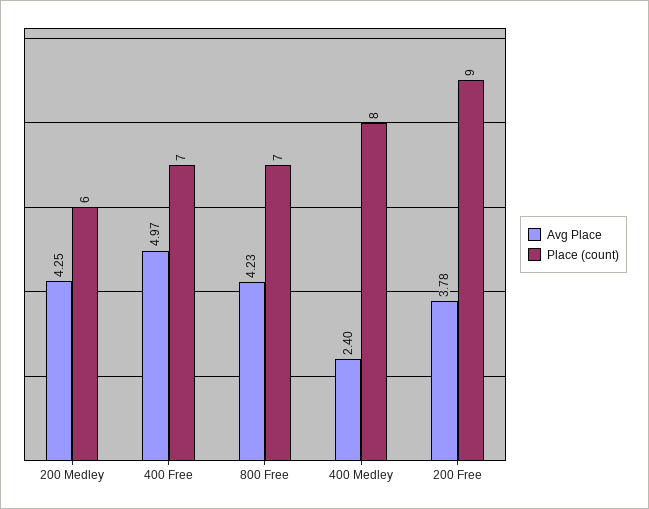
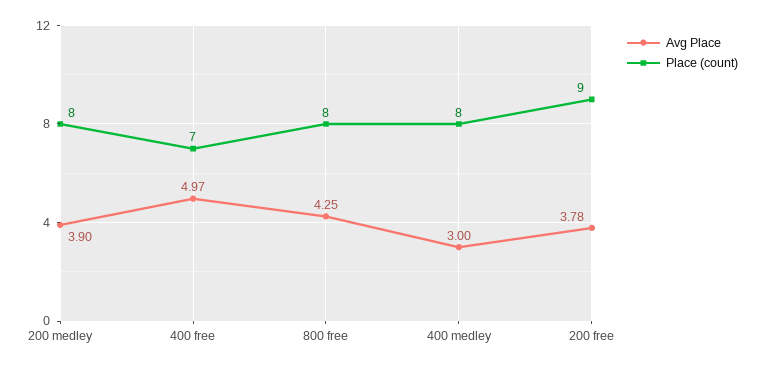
  {
    "Avg Place": {
-     "200 Medley": 4.25,
+     "200 Medley": 3.9,
      "400 Free": 4.97,
-     "800 Free": 4.23,
+     "800 Free": 4.25,
-     "400 Medley": 2.4,
+     "400 Medley": 3,
      "200 Free": 3.78
    },
    "Place (count)": {
-     "200 Medley": 6,
+     "200 Medley": 8,
      "400 Free": 7,
-     "800 Free": 7,
+     "800 Free": 8,
      "400 Medley": 8,
      "200 Free": 9
    }
  }

